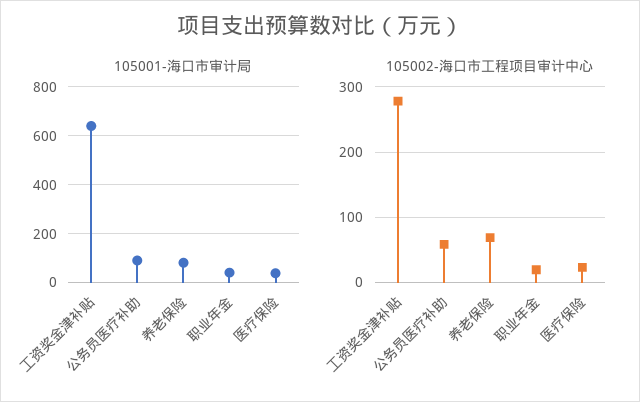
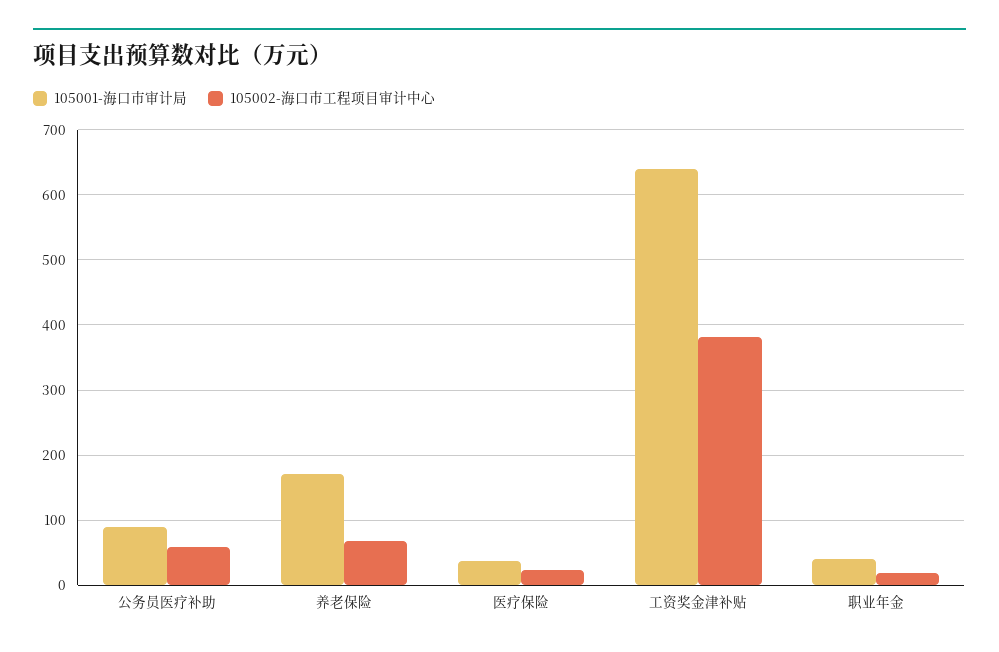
  {
    "105001-海口市审计局": {
      "工资奖金津补贴": 640,
      "公务员医疗补助": 90,
-     "养老保险": 75,
+     "养老保险": 170,
      "职业年金": 40,
      "医疗保险": 40
    },
    "105002-海口市工程项目审计中心": {
-     "工资奖金津补贴": 280,
+     "工资奖金津补贴": 380,
      "公务员医疗补助": 60,
      "养老保险": 70,
      "职业年金": 20,
      "医疗保险": 20
    }
  }

